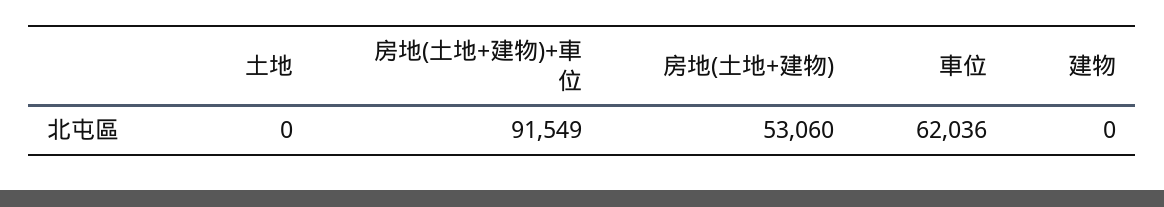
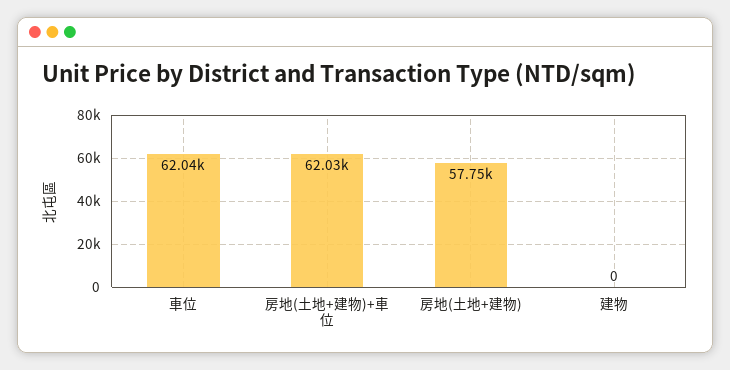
  {
-   "土地": 0,
-   "房地(土地+建物)+車位": 91549,
+   "房地(土地+建物)+車位": 62030,
-   "房地(土地+建物)": 53060,
+   "房地(土地+建物)": 57750,
    "車位": 62036,
    "建物": 0
  }

